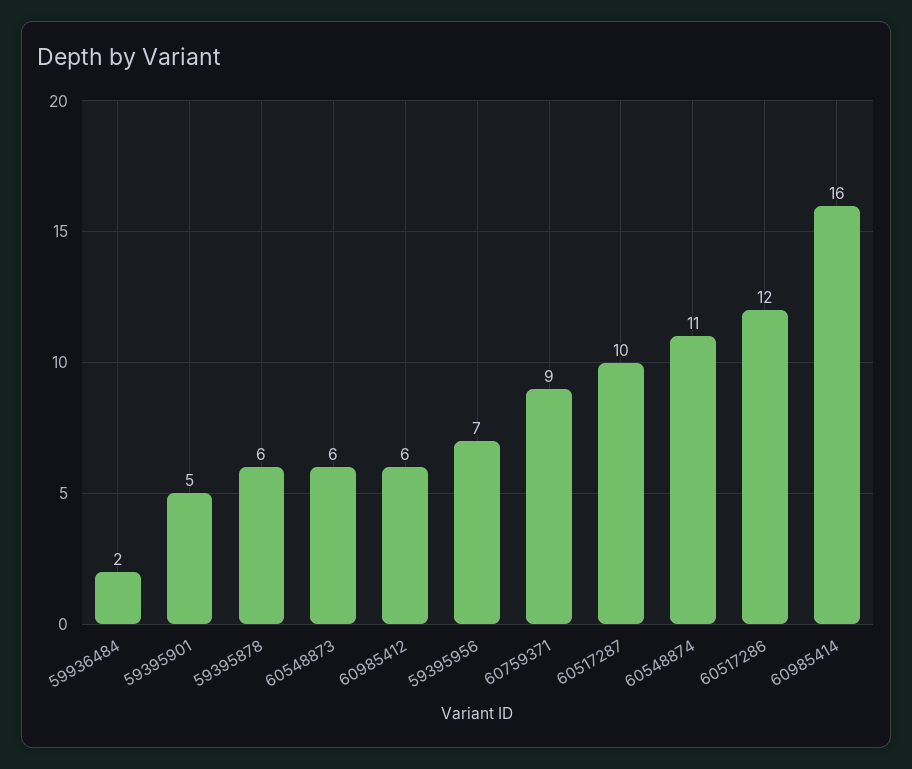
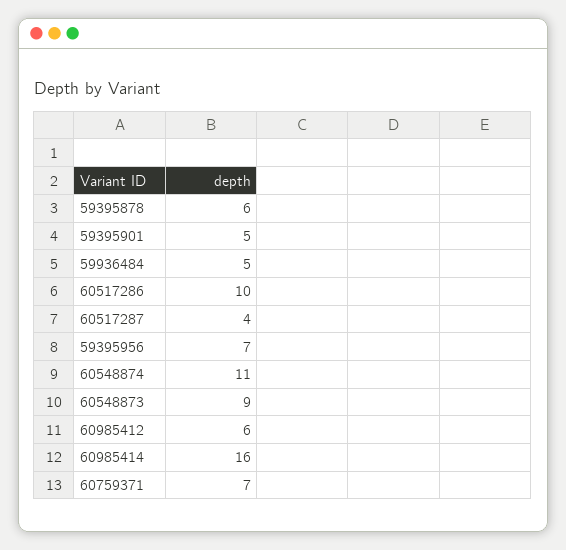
  {
-   "59936484": 2,
+   "59936484": 5,
    "59395901": 5,
    "59395878": 6,
-   "60548873": 6,
+   "60548873": 9,
    "60985412": 6,
    "59395956": 7,
-   "60759371": 9,
+   "60759371": 7,
-   "60517287": 10,
+   "60517287": 4,
    "60548874": 11,
-   "60517286": 12,
+   "60517286": 10,
    "60985414": 16
  }

